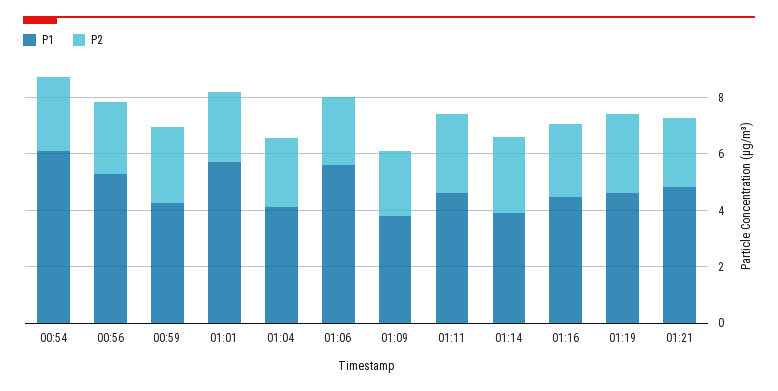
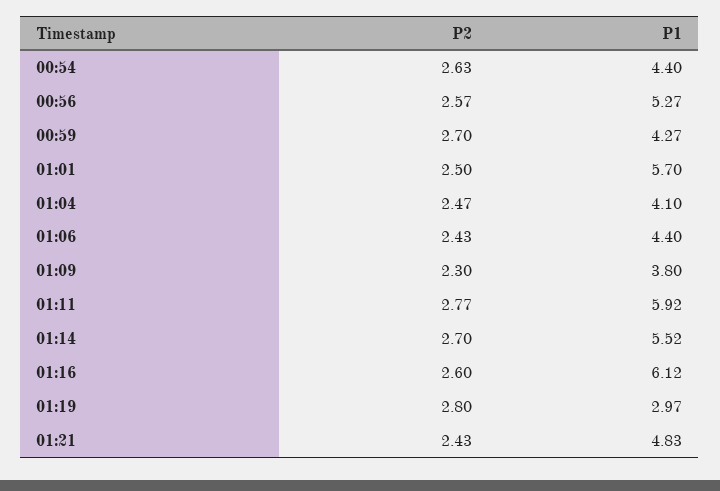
  {
    "P1": {
-     "00:54": 6,
+     "00:54": 4.4,
      "00:56": 5.27,
      "00:59": 4.27,
      "01:01": 5.7,
      "01:04": 4.1,
-     "01:06": 5.5,
+     "01:06": 4.4,
      "01:09": 3.8,
-     "01:11": 4.5,
+     "01:11": 5.92,
-     "01:14": 4,
+     "01:14": 5.52,
-     "01:16": 4.5,
+     "01:16": 6.12,
-     "01:19": 4.5,
+     "01:19": 2.97,
      "01:21": 4.83
    },
    "P2": {
      "00:54": 2.63,
      "00:56": 2.57,
      "00:59": 2.7,
      "01:01": 2.5,
      "01:04": 2.47,
      "01:06": 2.43,
      "01:09": 2.3,
      "01:11": 2.77,
      "01:14": 2.7,
      "01:16": 2.6,
      "01:19": 2.8,
      "01:21": 2.43
    }
  }

